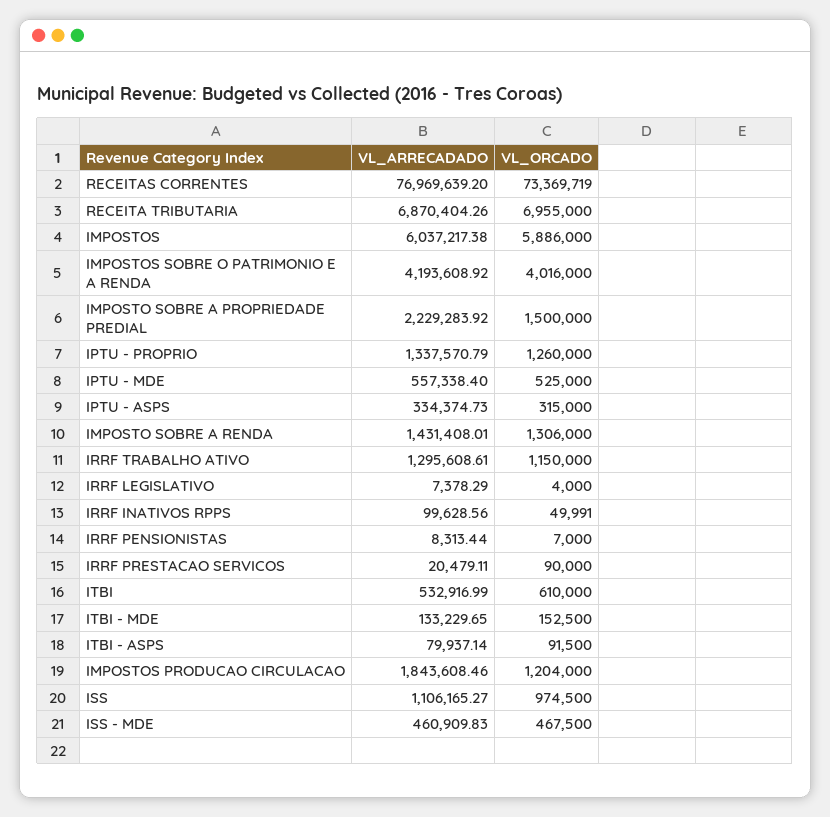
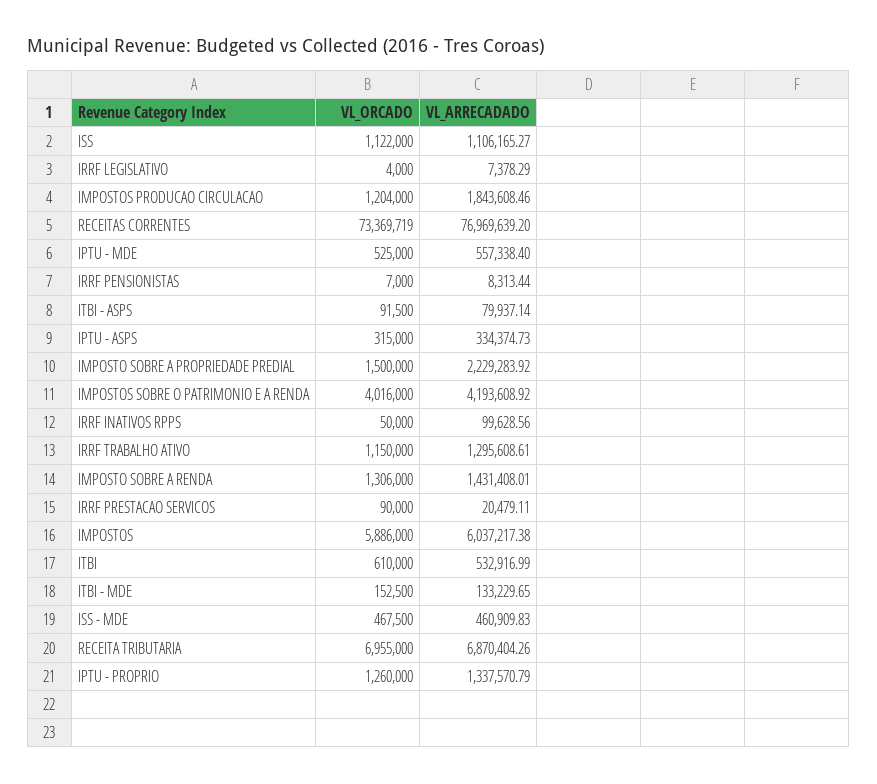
  {
    "VL_ARRECADADO": {
      "RECEITAS CORRENTES": 76969639.2,
      "RECEITA TRIBUTARIA": 6870404.26,
      "IMPOSTOS": 6037217.38,
      "IMPOSTOS SOBRE O PATRIMONIO E A RENDA": 4193608.92,
      "IMPOSTO SOBRE A PROPRIEDADE PREDIAL": 2229283.92,
      "IPTU - PROPRIO": 1337570.79,
      "IPTU - MDE": 557338.4,
      "IPTU - ASPS": 334374.73,
      "IMPOSTO SOBRE A RENDA": 1431408.01,
      "IRRF TRABALHO ATIVO": 1295608.61,
      "IRRF LEGISLATIVO": 7378.29,
      "IRRF INATIVOS RPPS": 99628.56,
      "IRRF PENSIONISTAS": 8313.44,
      "IRRF PRESTACAO SERVICOS": 20479.11,
      "ITBI": 532916.99,
      "ITBI - MDE": 133229.65,
      "ITBI - ASPS": 79937.14,
      "IMPOSTOS PRODUCAO CIRCULACAO": 1843608.46,
      "ISS": 1106165.27,
      "ISS - MDE": 460909.83
    },
    "VL_ORCADO": {
      "RECEITAS CORRENTES": 73369719,
      "RECEITA TRIBUTARIA": 6955000,
      "IMPOSTOS": 5886000,
      "IMPOSTOS SOBRE O PATRIMONIO E A RENDA": 4016000,
      "IMPOSTO SOBRE A PROPRIEDADE PREDIAL": 1500000,
      "IPTU - PROPRIO": 1260000,
      "IPTU - MDE": 525000,
      "IPTU - ASPS": 315000,
      "IMPOSTO SOBRE A RENDA": 1306000,
      "IRRF TRABALHO ATIVO": 1150000,
      "IRRF LEGISLATIVO": 4000,
-     "IRRF INATIVOS RPPS": 49991,
+     "IRRF INATIVOS RPPS": 50000,
      "IRRF PENSIONISTAS": 7000,
      "IRRF PRESTACAO SERVICOS": 90000,
      "ITBI": 610000,
      "ITBI - MDE": 152500,
      "ITBI - ASPS": 91500,
      "IMPOSTOS PRODUCAO CIRCULACAO": 1204000,
-     "ISS": 974500,
+     "ISS": 1122000,
      "ISS - MDE": 467500
    }
  }

